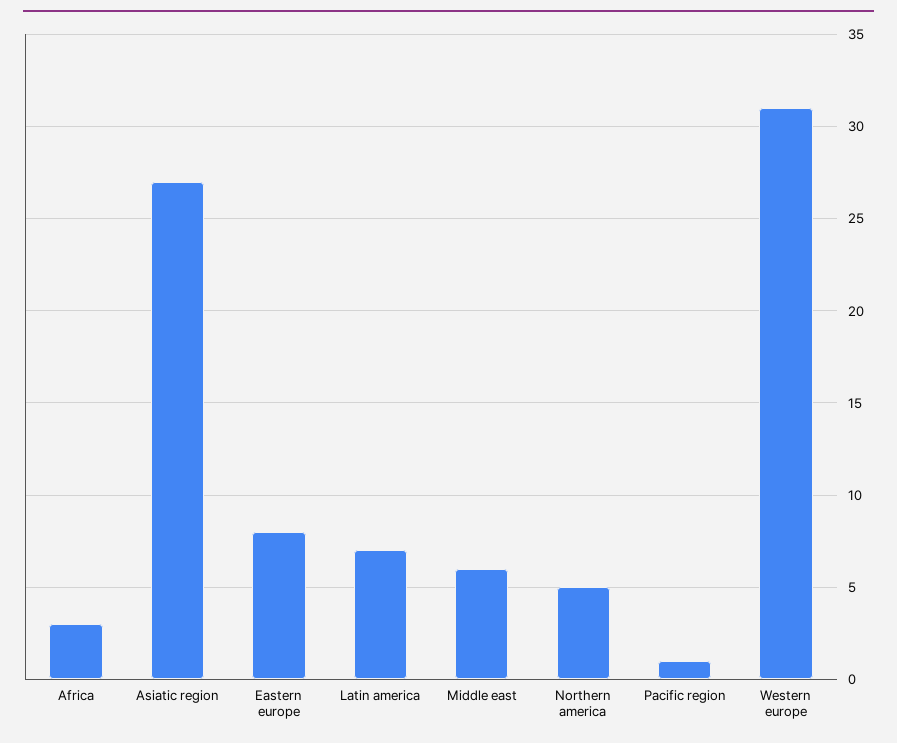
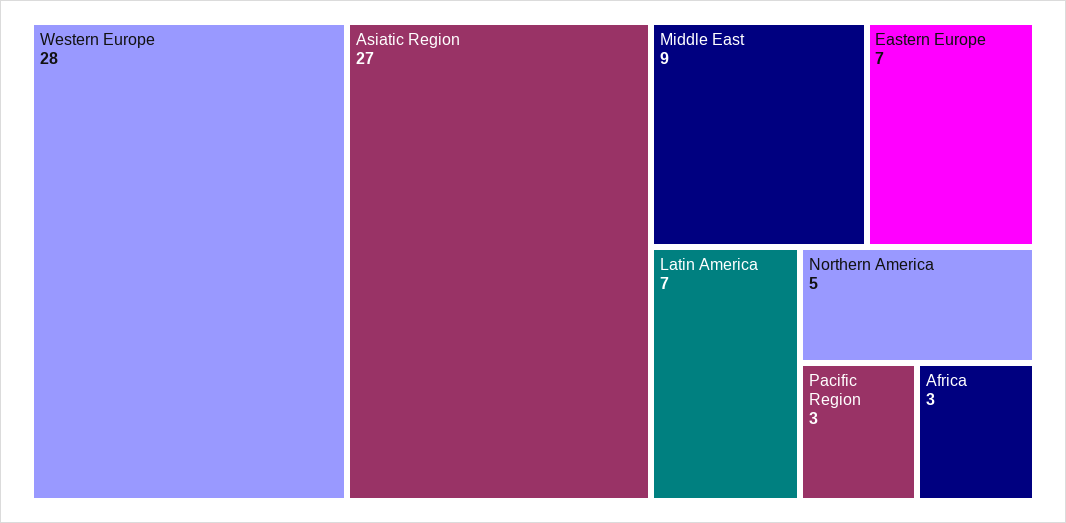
  {
    "Africa": 3,
    "Asiatic region": 27,
-   "Eastern europe": 8,
+   "Eastern europe": 7,
    "Latin america": 7,
-   "Middle east": 6,
+   "Middle east": 9,
    "Northern america": 5,
-   "Pacific region": 1,
+   "Pacific region": 3,
-   "Western europe": 31
+   "Western europe": 28
  }

